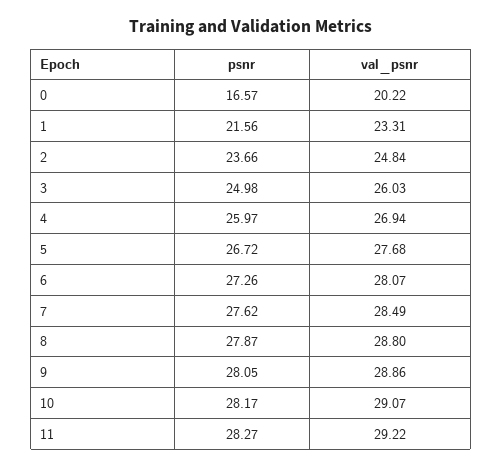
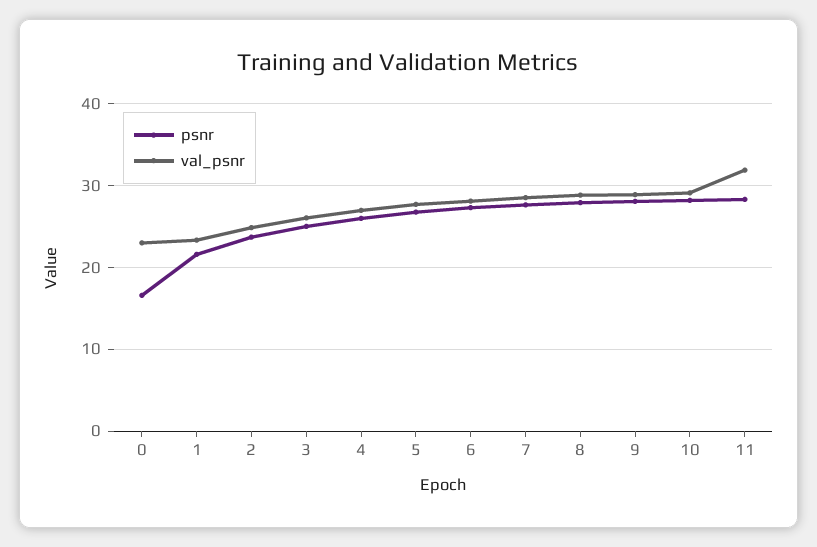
  {
    "psnr": {
      "0": 16.57,
      "1": 21.56,
      "2": 23.66,
      "3": 24.98,
      "4": 25.97,
      "5": 26.72,
      "6": 27.26,
      "7": 27.62,
      "8": 27.87,
      "9": 28.05,
      "10": 28.17,
      "11": 28.27
    },
    "val_psnr": {
-     "0": 20.22,
+     "0": 23,
      "1": 23.31,
      "2": 24.84,
      "3": 26.03,
      "4": 26.94,
      "5": 27.68,
      "6": 28.07,
      "7": 28.49,
      "8": 28.8,
      "9": 28.86,
      "10": 29.07,
-     "11": 29.22
+     "11": 32
    }
  }

